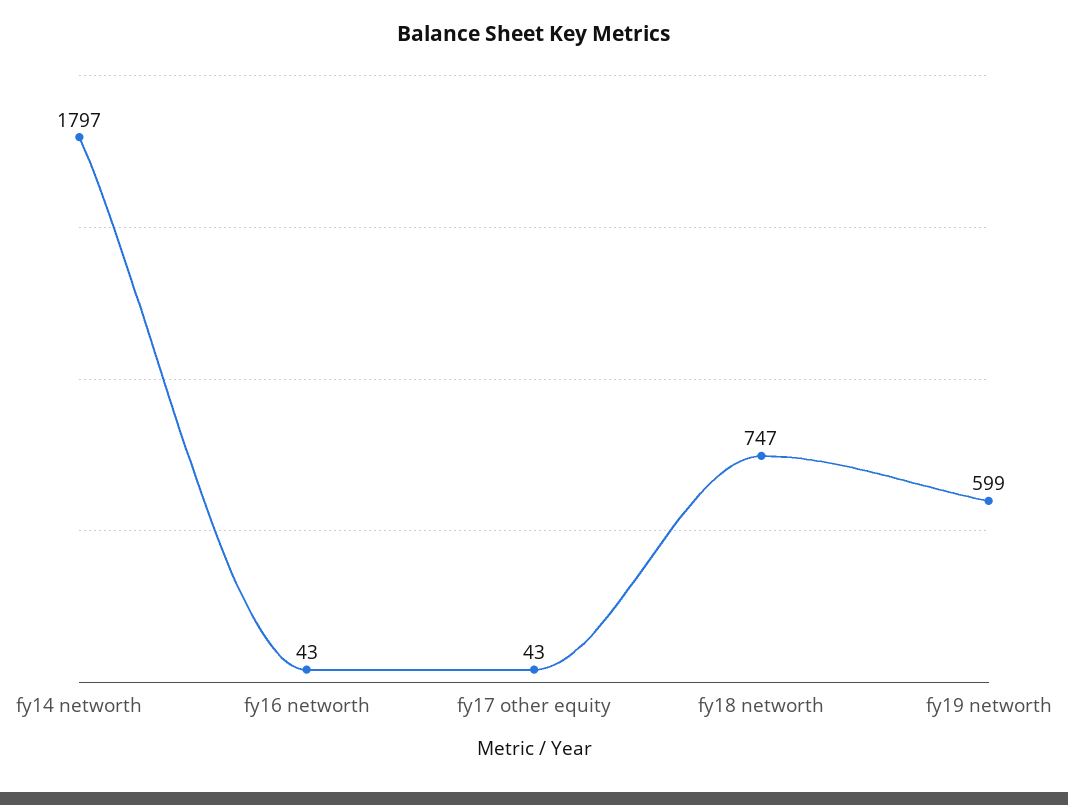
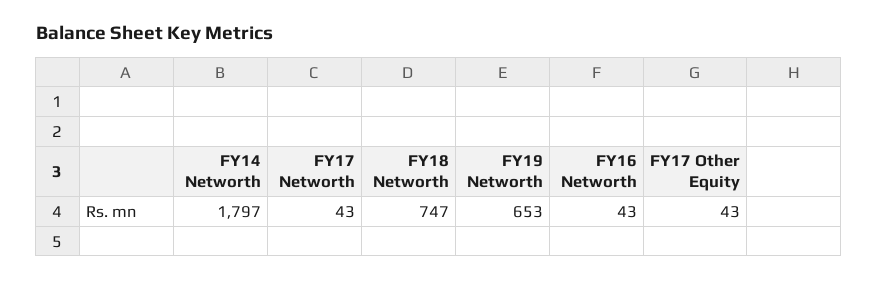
  {
    "fy14 networth": 1797,
    "fy16 networth": 43,
    "fy17 other equity": 43,
    "fy18 networth": 747,
-   "fy19 networth": 599
+   "fy19 networth": 653,
+   "FY17 Networth": 43
  }

